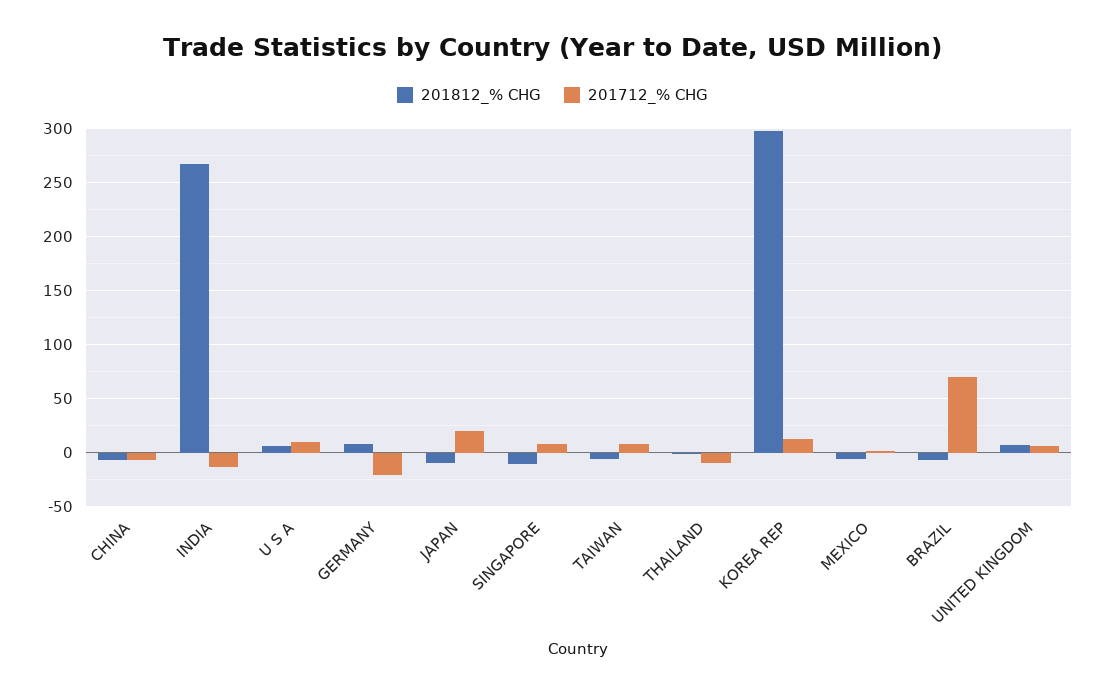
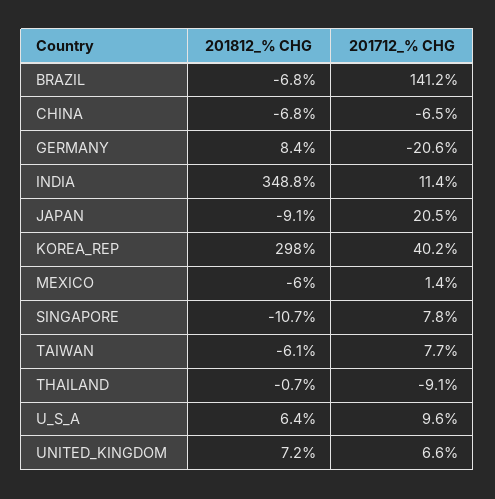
  {
    "201812_% CHG": {
      "CHINA": -6.8,
-     "INDIA": 270,
+     "INDIA": 348.8,
      "U S A": 6.4,
      "GERMANY": 8.4,
      "JAPAN": -9.1,
      "SINGAPORE": -10.7,
      "TAIWAN": -6.1,
      "THAILAND": -0.7,
      "KOREA REP": 298,
      "MEXICO": -6,
      "BRAZIL": -6.8,
      "UNITED KINGDOM": 7.2
    },
    "201712_% CHG": {
      "CHINA": -6.5,
-     "INDIA": -10,
+     "INDIA": 11.4,
      "U S A": 9.6,
      "GERMANY": -20.6,
      "JAPAN": 20.5,
      "SINGAPORE": 7.8,
      "TAIWAN": 7.7,
      "THAILAND": -9.1,
-     "KOREA REP": 10,
+     "KOREA REP": 40.2,
      "MEXICO": 1.4,
-     "BRAZIL": 70,
+     "BRAZIL": 141.2,
      "UNITED KINGDOM": 6.6
    }
  }

